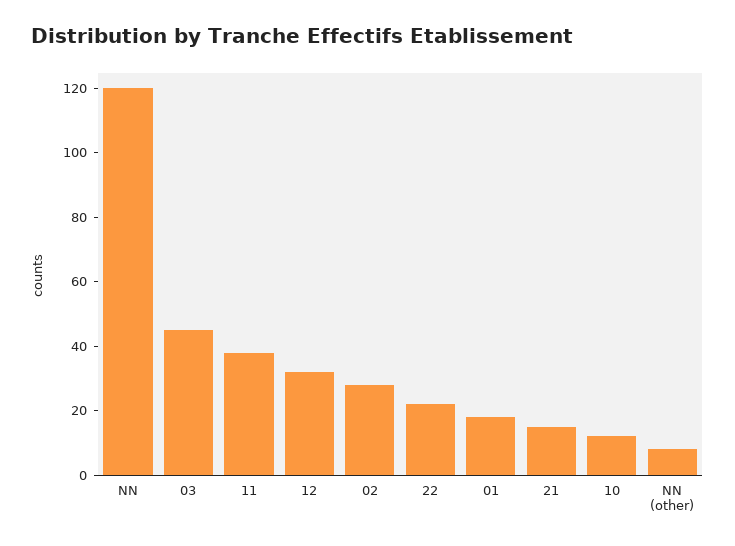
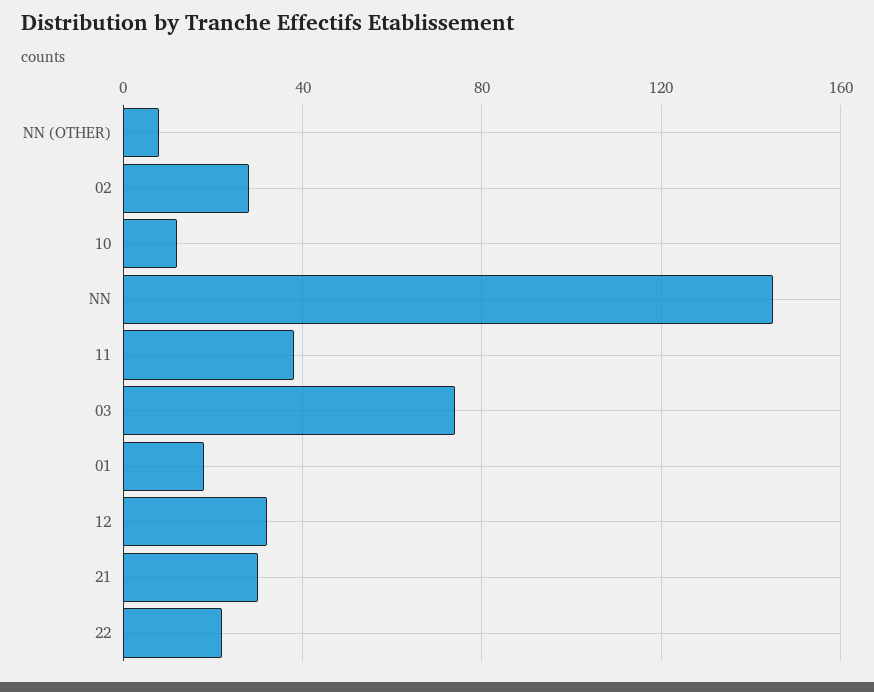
  {
-   "NN": 120,
+   "NN": 145,
-   "03": 45,
+   "03": 75,
    "11": 40,
    "12": 30,
    "02": 30,
    "22": 20,
    "01": 20,
-   "21": 15,
+   "21": 30,
    "10": 10,
    "NN (other)": 10
  }

